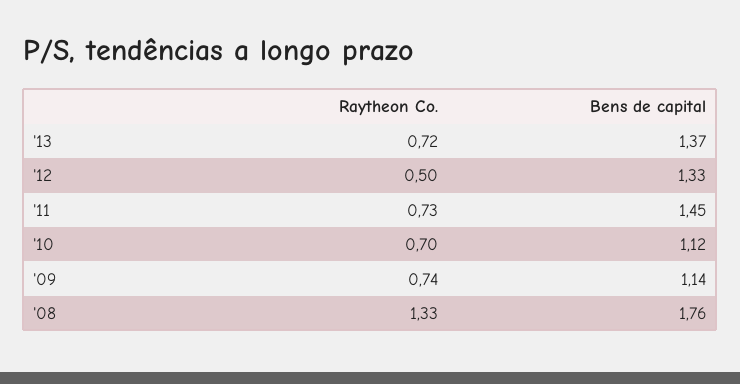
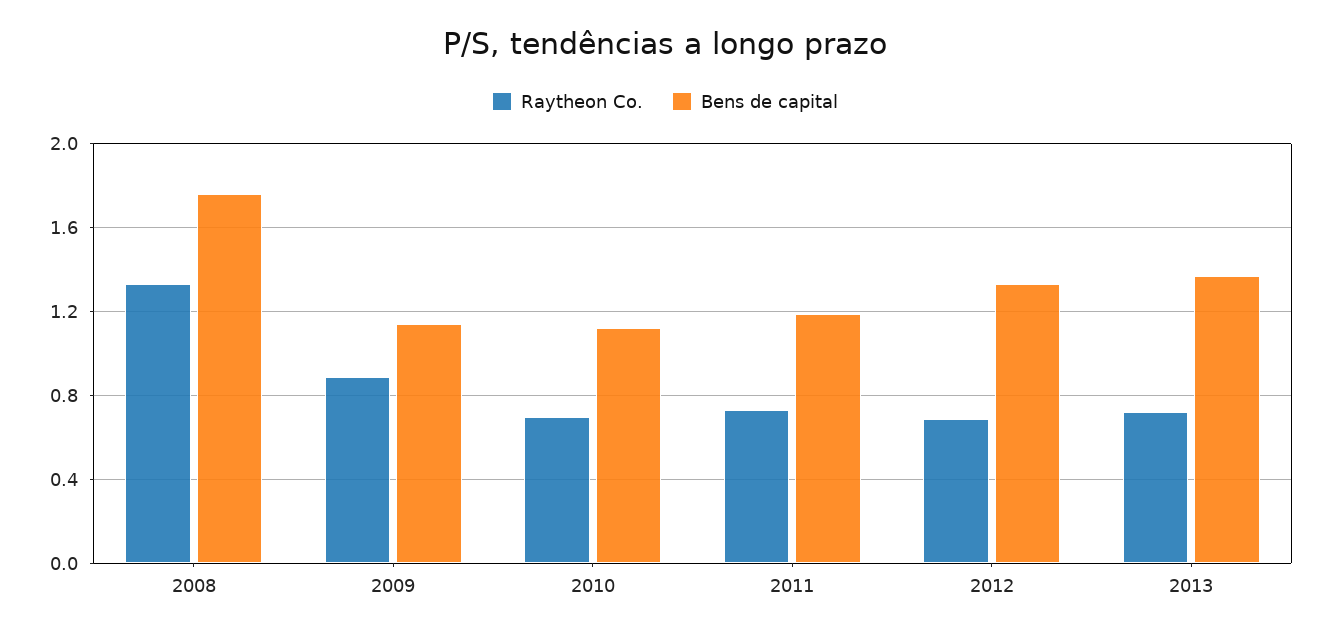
  {
    "Raytheon Co.": {
      "'13": 0.72,
-     "'12": 0.5,
+     "'12": 0.7,
      "'11": 0.73,
      "'10": 0.7,
-     "'09": 0.74,
+     "'09": 0.9,
      "'08": 1.33
    },
    "Bens de capital": {
      "'13": 1.37,
      "'12": 1.33,
-     "'11": 1.45,
+     "'11": 1.2,
      "'10": 1.12,
      "'09": 1.14,
      "'08": 1.76
    }
  }

